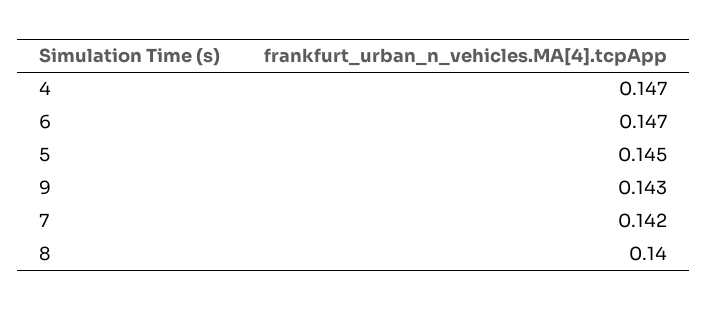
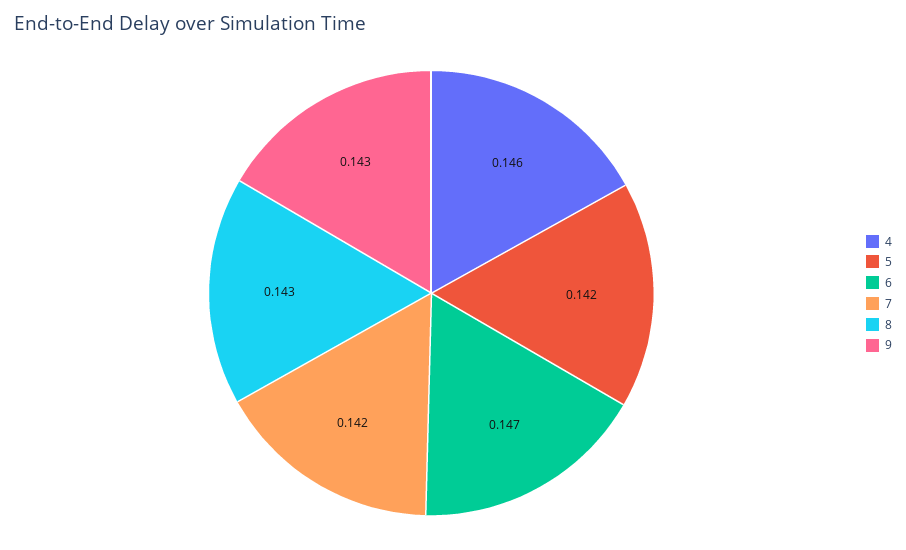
  {
-   "4": 0.147,
+   "4": 0.146,
    "6": 0.147,
-   "5": 0.145,
+   "5": 0.142,
    "9": 0.143,
    "7": 0.142,
-   "8": 0.14
+   "8": 0.143
  }

